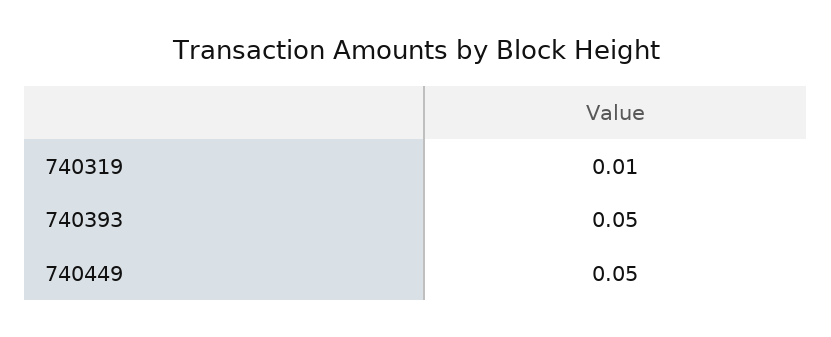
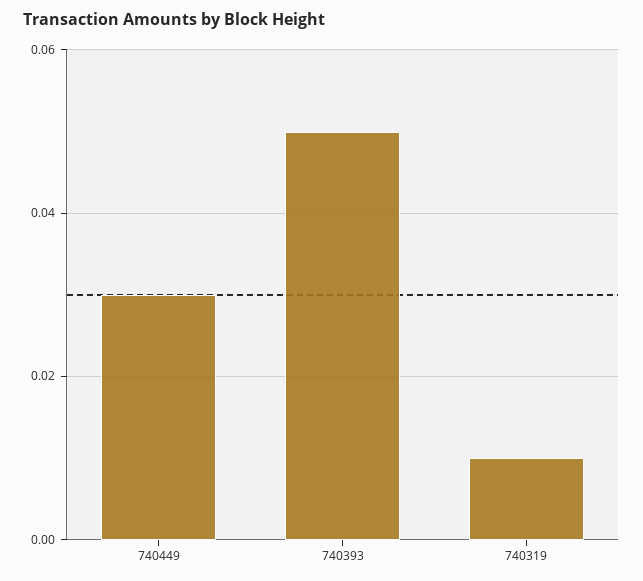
  {
    "740319": 0.01,
    "740393": 0.05,
-   "740449": 0.05
+   "740449": 0.03
  }

